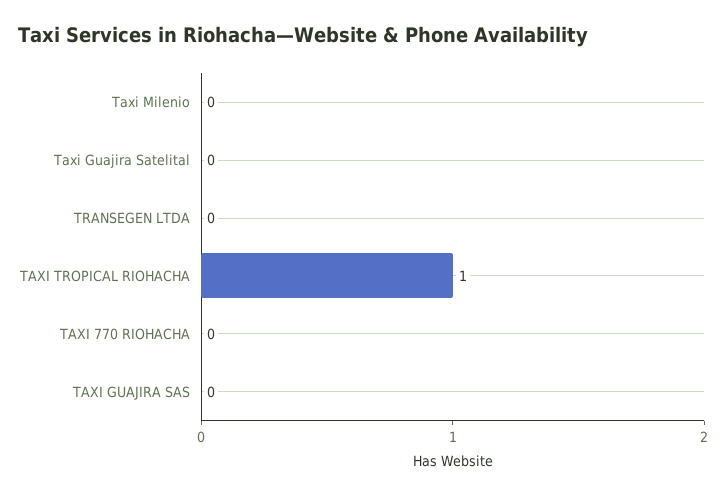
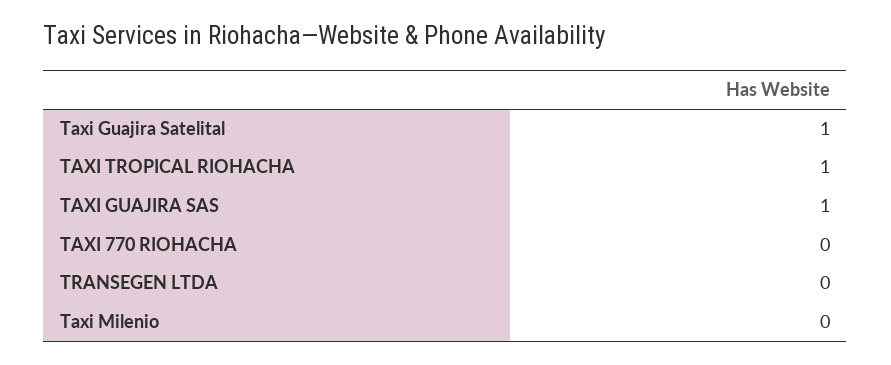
  {
    "Taxi Milenio": 0,
-   "Taxi Guajira Satelital": 0,
+   "Taxi Guajira Satelital": 1,
    "TRANSEGEN LTDA": 0,
    "TAXI TROPICAL RIOHACHA": 1,
    "TAXI 770 RIOHACHA": 0,
-   "TAXI GUAJIRA SAS": 0
+   "TAXI GUAJIRA SAS": 1
  }

